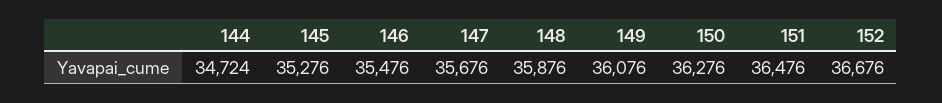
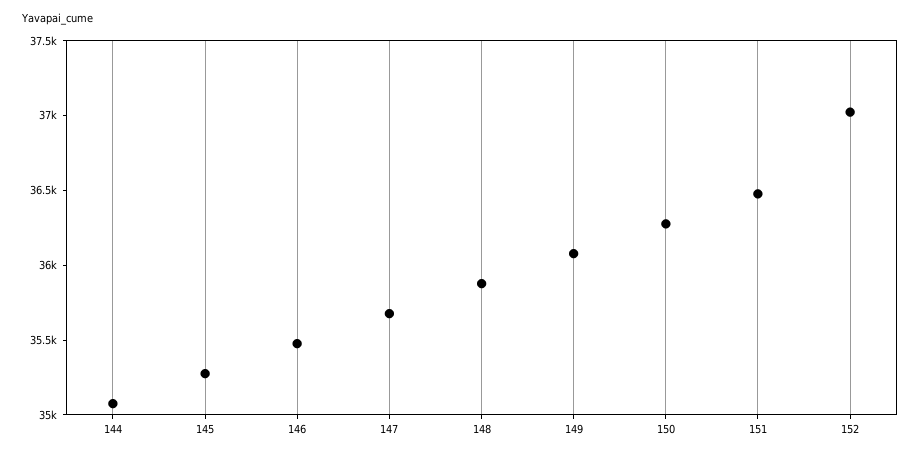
  {
-   "144": 34724,
+   "144": 35100,
    "145": 35276,
    "146": 35476,
    "147": 35676,
    "148": 35876,
    "149": 36076,
    "150": 36276,
    "151": 36476,
-   "152": 36676
+   "152": 37000
  }

